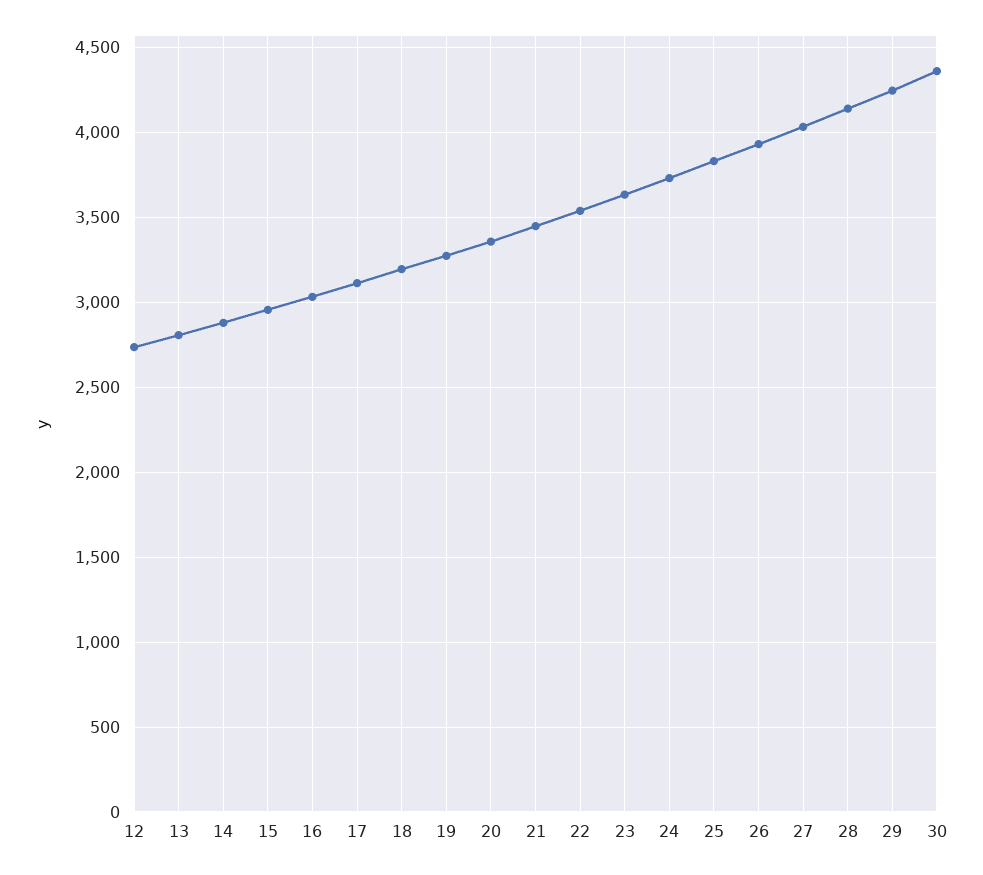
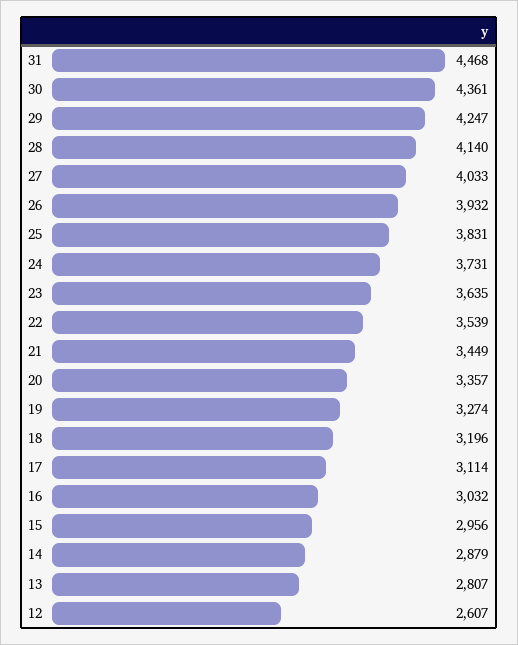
  {
-   "12": 2750,
+   "12": 2607,
    "13": 2807,
    "14": 2879,
    "15": 2956,
    "16": 3032,
    "17": 3114,
    "18": 3196,
    "19": 3274,
    "20": 3357,
    "21": 3449,
    "22": 3539,
    "23": 3635,
    "24": 3731,
    "25": 3831,
    "26": 3932,
    "27": 4033,
    "28": 4140,
    "29": 4247,
-   "30": 4361
+   "30": 4361,
+   "31": 4468
  }

